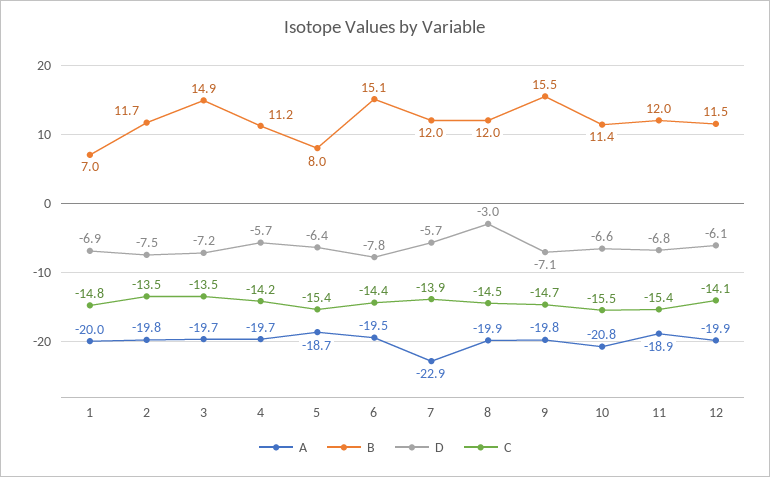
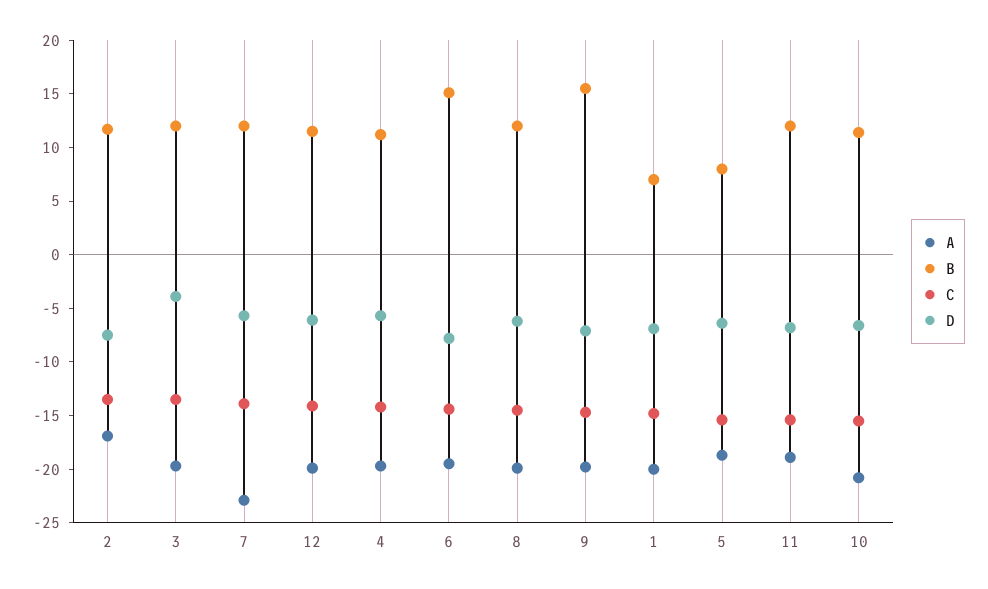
  {
    "A": {
      "1": -20,
-     "2": -19.8,
+     "2": -17,
      "3": -19.7,
      "4": -19.7,
      "5": -18.7,
      "6": -19.5,
      "7": -22.9,
      "8": -19.9,
      "9": -19.8,
      "10": -20.8,
      "11": -18.9,
      "12": -19.9
    },
    "B": {
      "1": 7,
      "2": 11.7,
-     "3": 14.9,
+     "3": 12,
      "4": 11.2,
      "5": 8,
      "6": 15.1,
      "7": 12,
      "8": 12,
      "9": 15.5,
      "10": 11.4,
      "11": 12,
      "12": 11.5
    },
    "D": {
      "1": -6.9,
      "2": -7.5,
-     "3": -7.2,
+     "3": -4,
      "4": -5.7,
      "5": -6.4,
      "6": -7.8,
      "7": -5.7,
-     "8": -3,
+     "8": -6,
      "9": -7.1,
      "10": -6.6,
      "11": -6.8,
      "12": -6.1
    },
    "C": {
      "1": -14.8,
      "2": -13.5,
      "3": -13.5,
      "4": -14.2,
      "5": -15.4,
      "6": -14.4,
      "7": -13.9,
      "8": -14.5,
      "9": -14.7,
      "10": -15.5,
      "11": -15.4,
      "12": -14.1
    }
  }

